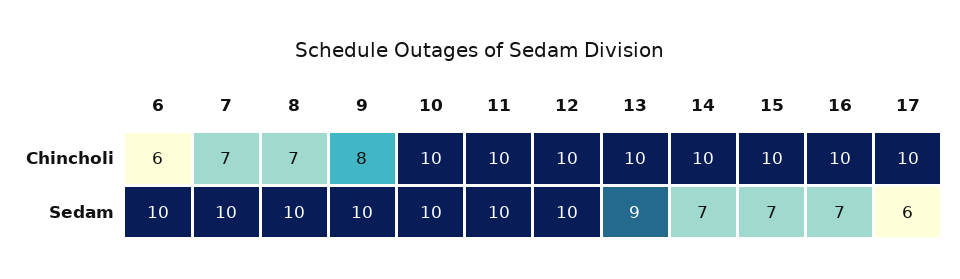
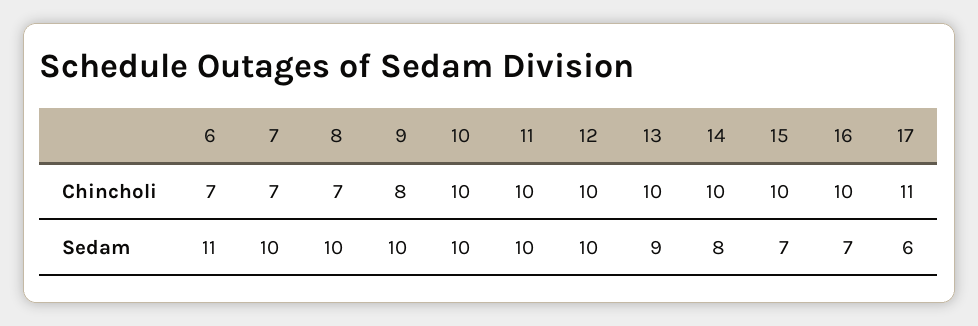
  {
    "6": {
-     "Chincholi": 6,
+     "Chincholi": 7,
-     "Sedam": 10
+     "Sedam": 11
    },
    "7": {
      "Chincholi": 7,
      "Sedam": 10
    },
    "8": {
      "Chincholi": 7,
      "Sedam": 10
    },
    "9": {
      "Chincholi": 8,
      "Sedam": 10
    },
    "10": {
      "Chincholi": 10,
      "Sedam": 10
    },
    "11": {
      "Chincholi": 10,
      "Sedam": 10
    },
    "12": {
      "Chincholi": 10,
      "Sedam": 10
    },
    "13": {
      "Chincholi": 10,
      "Sedam": 9
    },
    "14": {
      "Chincholi": 10,
-     "Sedam": 7
+     "Sedam": 8
    },
    "15": {
      "Chincholi": 10,
      "Sedam": 7
    },
    "16": {
      "Chincholi": 10,
      "Sedam": 7
    },
    "17": {
-     "Chincholi": 10,
+     "Chincholi": 11,
      "Sedam": 6
    }
  }

